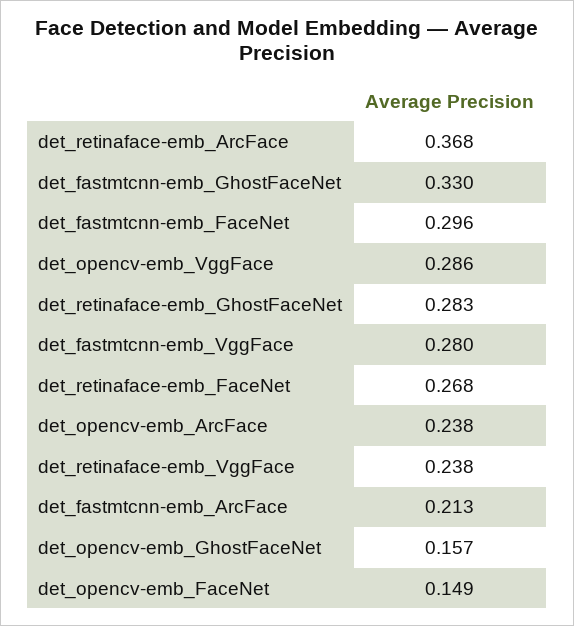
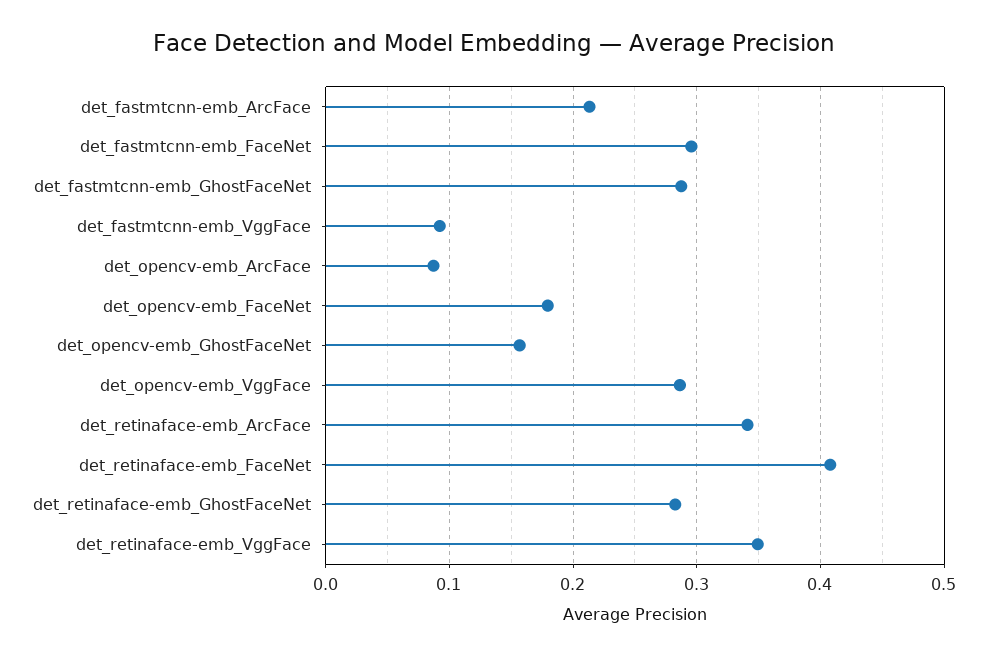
  {
-   "det_retinaface-emb_ArcFace": 0.368,
+   "det_retinaface-emb_ArcFace": 0.34,
-   "det_fastmtcnn-emb_GhostFaceNet": 0.33,
+   "det_fastmtcnn-emb_GhostFaceNet": 0.29,
    "det_fastmtcnn-emb_FaceNet": 0.296,
    "det_opencv-emb_VggFace": 0.286,
    "det_retinaface-emb_GhostFaceNet": 0.283,
-   "det_fastmtcnn-emb_VggFace": 0.28,
+   "det_fastmtcnn-emb_VggFace": 0.09,
-   "det_retinaface-emb_FaceNet": 0.268,
+   "det_retinaface-emb_FaceNet": 0.41,
-   "det_opencv-emb_ArcFace": 0.238,
+   "det_opencv-emb_ArcFace": 0.09,
-   "det_retinaface-emb_VggFace": 0.238,
+   "det_retinaface-emb_VggFace": 0.35,
    "det_fastmtcnn-emb_ArcFace": 0.213,
    "det_opencv-emb_GhostFaceNet": 0.157,
-   "det_opencv-emb_FaceNet": 0.149
+   "det_opencv-emb_FaceNet": 0.18
  }

